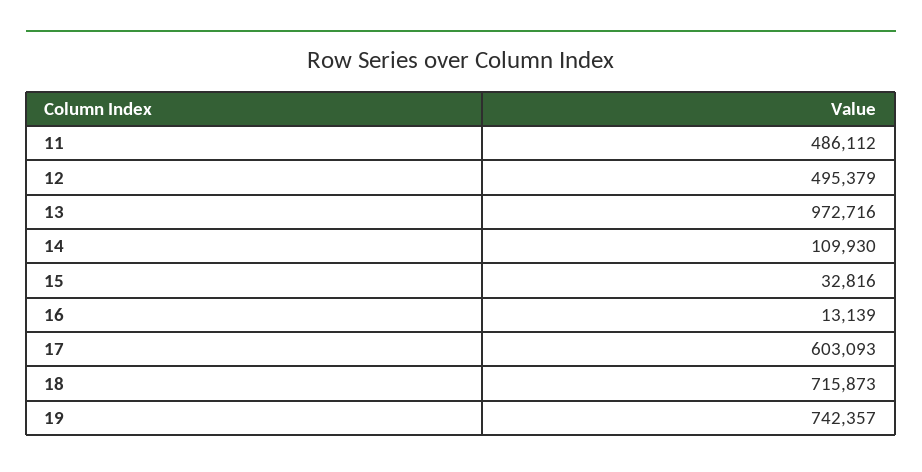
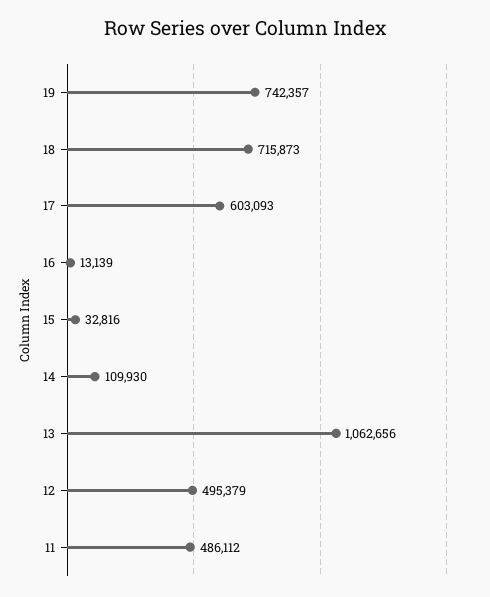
  {
    "11": 486112,
    "12": 495379,
-   "13": 972716,
+   "13": 1062656,
    "14": 109930,
    "15": 32816,
    "16": 13139,
    "17": 603093,
    "18": 715873,
    "19": 742357
  }

